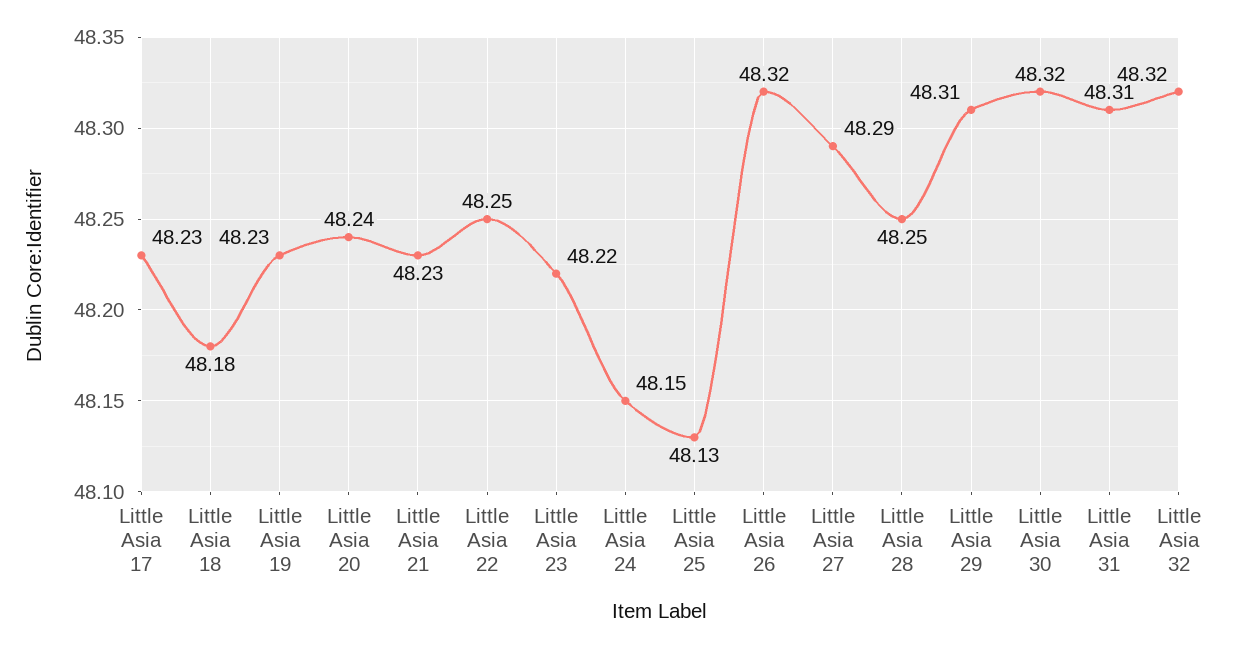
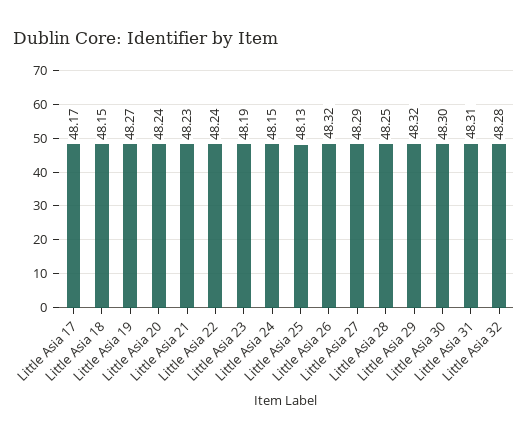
  {
-   "Little Asia 17": 48.23,
+   "Little Asia 17": 48.17,
-   "Little Asia 18": 48.18,
+   "Little Asia 18": 48.15,
-   "Little Asia 19": 48.23,
+   "Little Asia 19": 48.27,
    "Little Asia 20": 48.24,
    "Little Asia 21": 48.23,
-   "Little Asia 22": 48.25,
+   "Little Asia 22": 48.24,
-   "Little Asia 23": 48.22,
+   "Little Asia 23": 48.19,
    "Little Asia 24": 48.15,
    "Little Asia 25": 48.13,
    "Little Asia 26": 48.32,
    "Little Asia 27": 48.29,
    "Little Asia 28": 48.25,
-   "Little Asia 29": 48.31,
+   "Little Asia 29": 48.32,
-   "Little Asia 30": 48.32,
+   "Little Asia 30": 48.3,
    "Little Asia 31": 48.31,
-   "Little Asia 32": 48.32
+   "Little Asia 32": 48.28
  }

